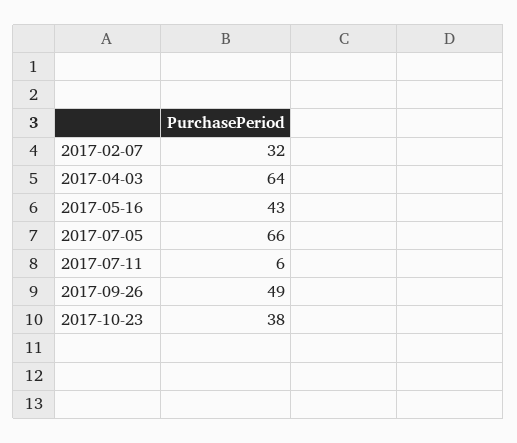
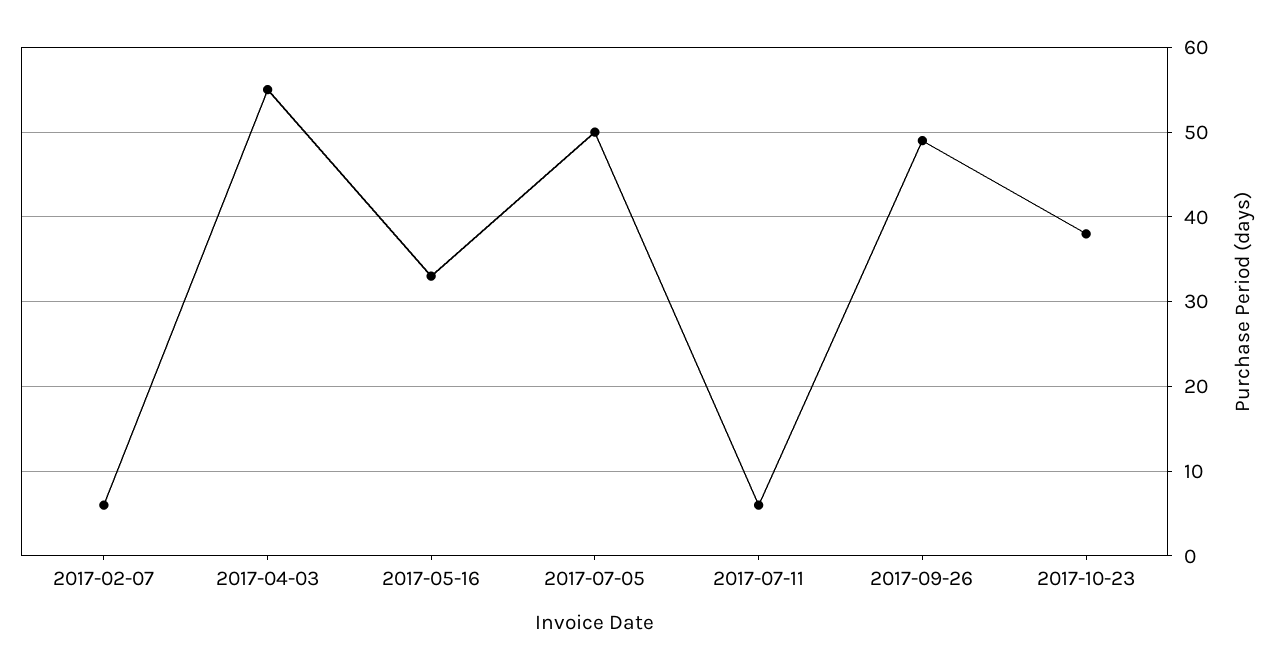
  {
-   "2017-02-07": 32,
+   "2017-02-07": 6,
-   "2017-04-03": 64,
+   "2017-04-03": 55,
-   "2017-05-16": 43,
+   "2017-05-16": 33,
-   "2017-07-05": 66,
+   "2017-07-05": 50,
    "2017-07-11": 6,
    "2017-09-26": 49,
    "2017-10-23": 38
  }

